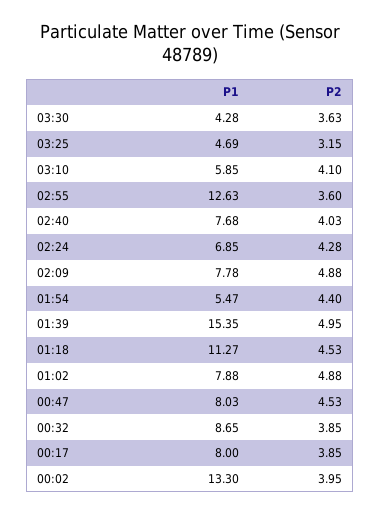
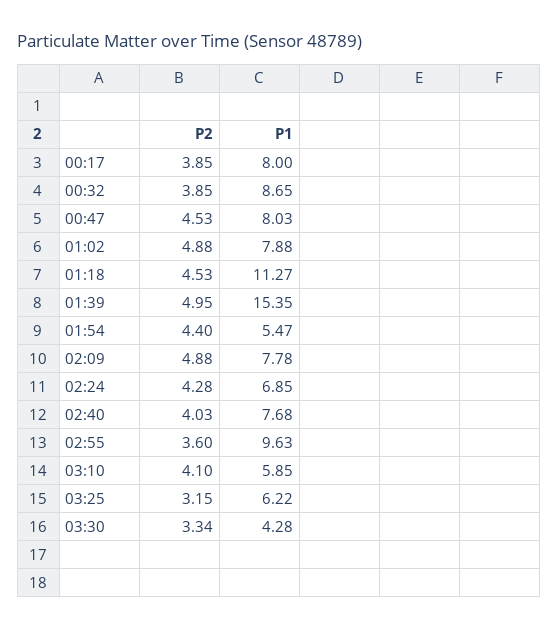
  {
    "P1": {
      "03:30": 4.28,
-     "03:25": 4.69,
+     "03:25": 6.22,
      "03:10": 5.85,
-     "02:55": 12.63,
+     "02:55": 9.63,
      "02:40": 7.68,
      "02:24": 6.85,
      "02:09": 7.78,
      "01:54": 5.47,
      "01:39": 15.35,
      "01:18": 11.27,
      "01:02": 7.88,
      "00:47": 8.03,
      "00:32": 8.65,
-     "00:17": 8,
+     "00:17": 8
-     "00:02": 13.3
    },
    "P2": {
-     "03:30": 3.63,
+     "03:30": 3.34,
      "03:25": 3.15,
      "03:10": 4.1,
      "02:55": 3.6,
      "02:40": 4.03,
      "02:24": 4.28,
      "02:09": 4.88,
      "01:54": 4.4,
      "01:39": 4.95,
      "01:18": 4.53,
      "01:02": 4.88,
      "00:47": 4.53,
      "00:32": 3.85,
-     "00:17": 3.85,
+     "00:17": 3.85
-     "00:02": 3.95
    }
  }

